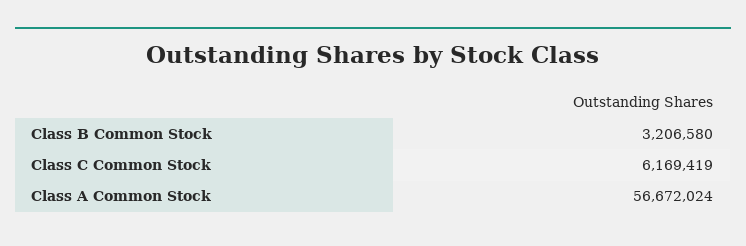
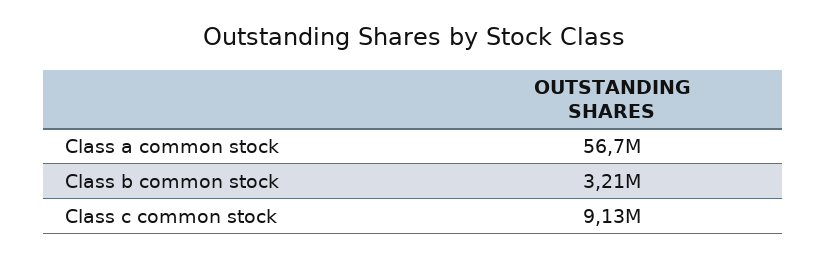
  {
    "Class B Common Stock": 3206580,
-   "Class C Common Stock": 6169419,
+   "Class C Common Stock": 9130000,
    "Class A Common Stock": 56672024
  }

